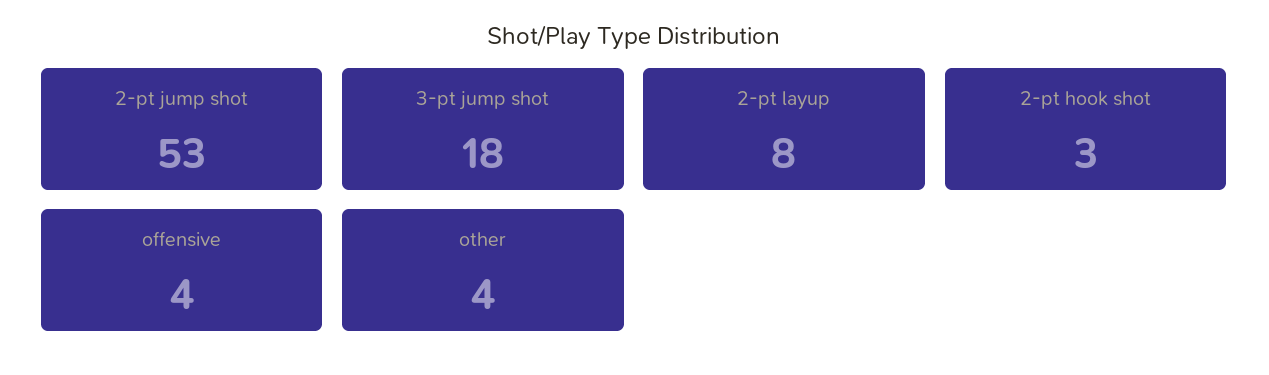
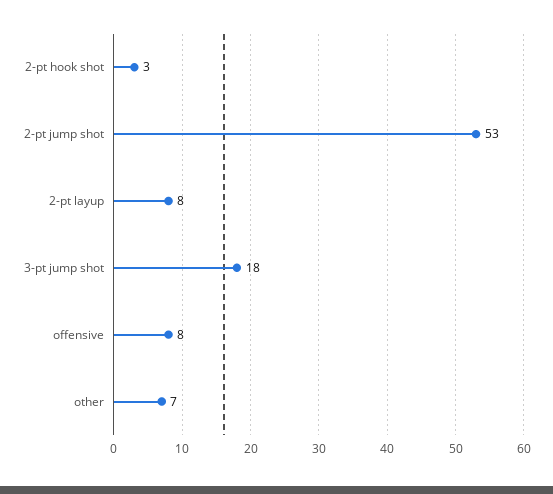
  {
    "2-pt jump shot": 53,
    "3-pt jump shot": 18,
    "2-pt layup": 8,
    "2-pt hook shot": 3,
-   "offensive": 4,
+   "offensive": 8,
-   "other": 4
+   "other": 7
  }

